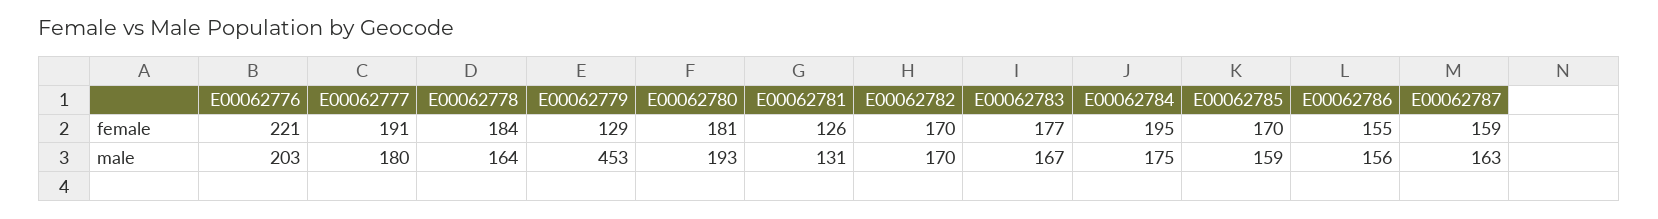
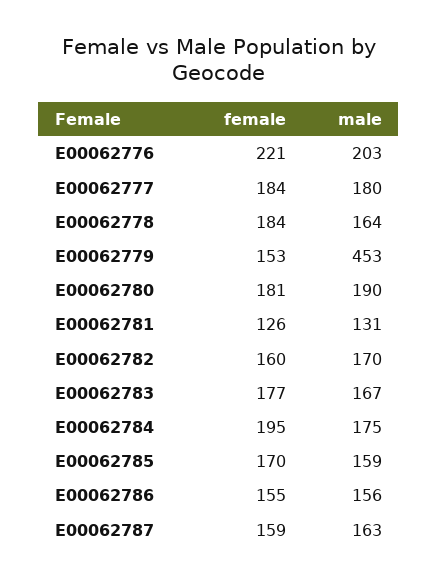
  {
    "E00062776": {
      "female": 221,
      "male": 203
    },
    "E00062777": {
-     "female": 191,
+     "female": 184,
      "male": 180
    },
    "E00062778": {
      "female": 184,
      "male": 164
    },
    "E00062779": {
-     "female": 129,
+     "female": 153,
      "male": 453
    },
    "E00062780": {
      "female": 181,
-     "male": 193
+     "male": 190
    },
    "E00062781": {
      "female": 126,
      "male": 131
    },
    "E00062782": {
-     "female": 170,
+     "female": 160,
      "male": 170
    },
    "E00062783": {
      "female": 177,
      "male": 167
    },
    "E00062784": {
      "female": 195,
      "male": 175
    },
    "E00062785": {
      "female": 170,
      "male": 159
    },
    "E00062786": {
      "female": 155,
      "male": 156
    },
    "E00062787": {
      "female": 159,
      "male": 163
    }
  }

